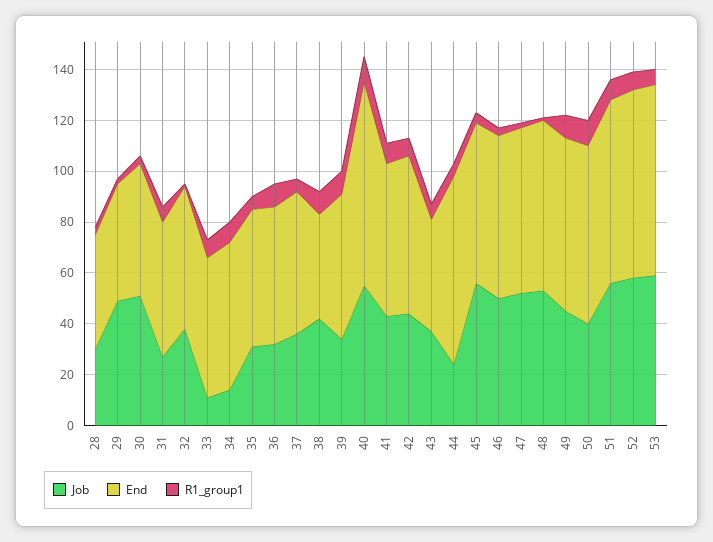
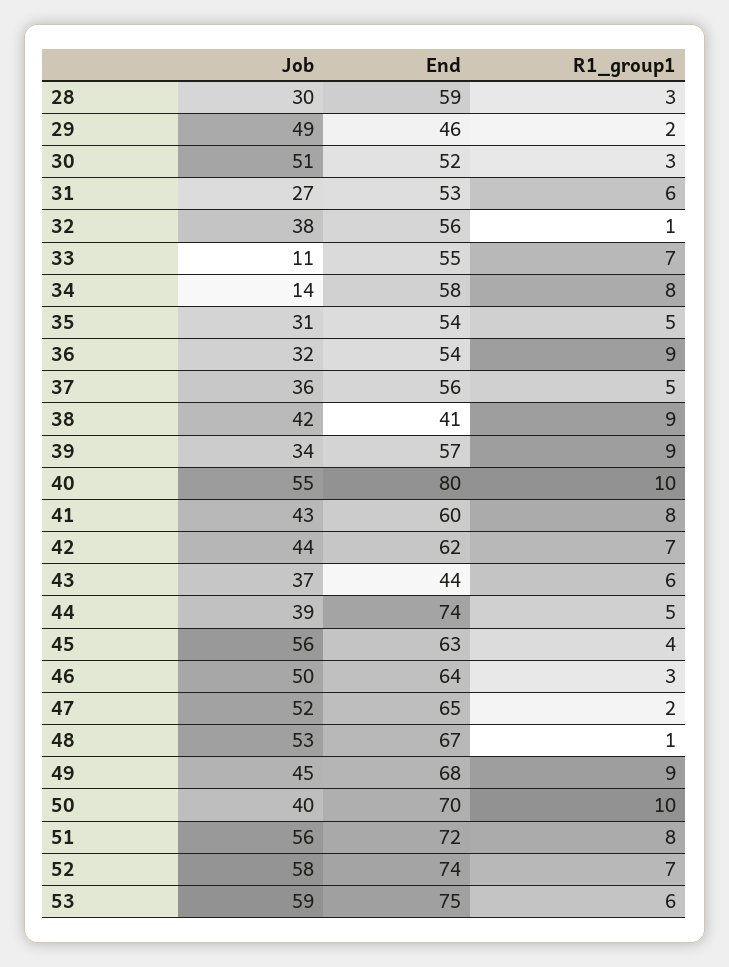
  {
    "Job": {
      "28": 30,
      "29": 49,
      "30": 51,
      "31": 27,
      "32": 38,
      "33": 11,
      "34": 14,
      "35": 31,
      "36": 32,
      "37": 36,
      "38": 42,
      "39": 34,
      "40": 55,
      "41": 43,
      "42": 44,
      "43": 37,
-     "44": 25,
+     "44": 39,
      "45": 56,
      "46": 50,
      "47": 52,
      "48": 53,
      "49": 45,
      "50": 40,
      "51": 56,
      "52": 58,
      "53": 59
    },
    "End": {
-     "28": 45,
+     "28": 59,
      "29": 46,
      "30": 52,
      "31": 53,
      "32": 56,
      "33": 55,
      "34": 58,
      "35": 54,
      "36": 54,
      "37": 56,
      "38": 41,
      "39": 57,
      "40": 80,
      "41": 60,
      "42": 62,
      "43": 44,
      "44": 74,
      "45": 63,
      "46": 64,
      "47": 65,
      "48": 67,
      "49": 68,
      "50": 70,
      "51": 72,
      "52": 74,
      "53": 75
    },
    "R1_group1": {
      "28": 3,
      "29": 2,
      "30": 3,
      "31": 6,
      "32": 1,
      "33": 7,
      "34": 8,
      "35": 5,
      "36": 9,
      "37": 5,
      "38": 9,
      "39": 9,
      "40": 10,
      "41": 8,
      "42": 7,
      "43": 6,
      "44": 5,
      "45": 4,
      "46": 3,
      "47": 2,
      "48": 1,
      "49": 9,
      "50": 10,
      "51": 8,
      "52": 7,
      "53": 6
    }
  }

